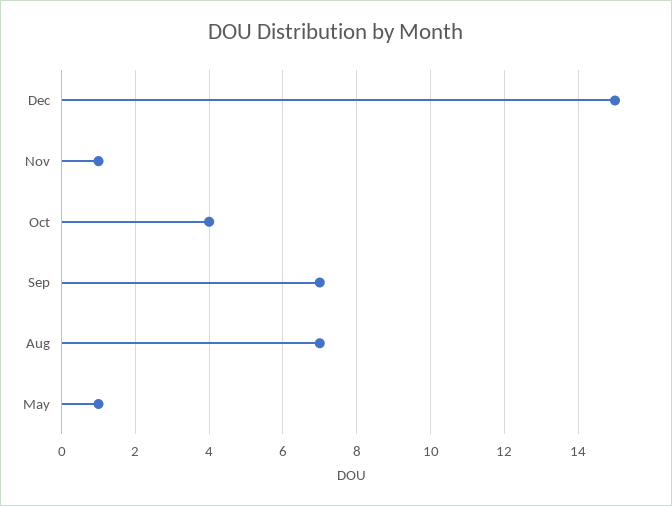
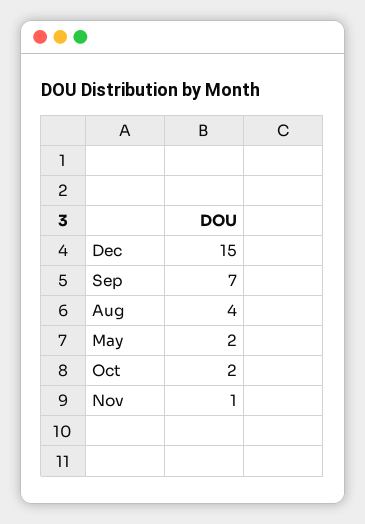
  {
    "Dec": 15,
    "Nov": 1,
-   "Oct": 4,
+   "Oct": 2,
    "Sep": 7,
-   "Aug": 7,
+   "Aug": 4,
-   "May": 1
+   "May": 2
  }

